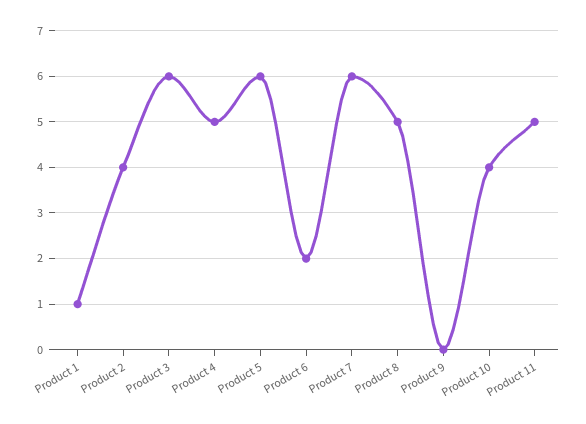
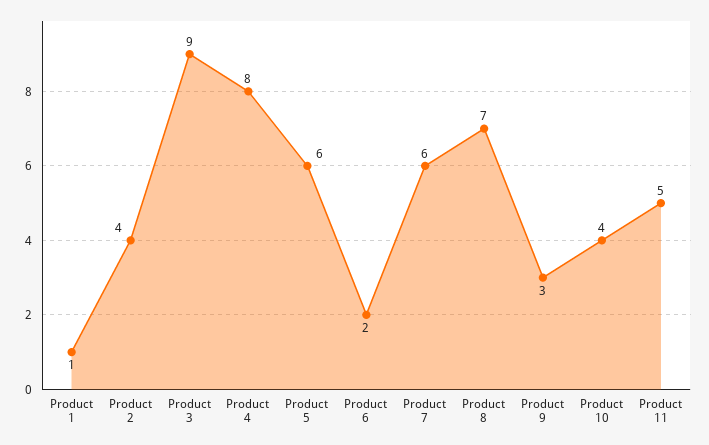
  {
    "Product 1": 1,
    "Product 2": 4,
-   "Product 3": 6,
+   "Product 3": 9,
-   "Product 4": 5,
+   "Product 4": 8,
    "Product 5": 6,
    "Product 6": 2,
    "Product 7": 6,
-   "Product 8": 5,
+   "Product 8": 7,
-   "Product 9": 0,
+   "Product 9": 3,
    "Product 10": 4,
    "Product 11": 5
  }

